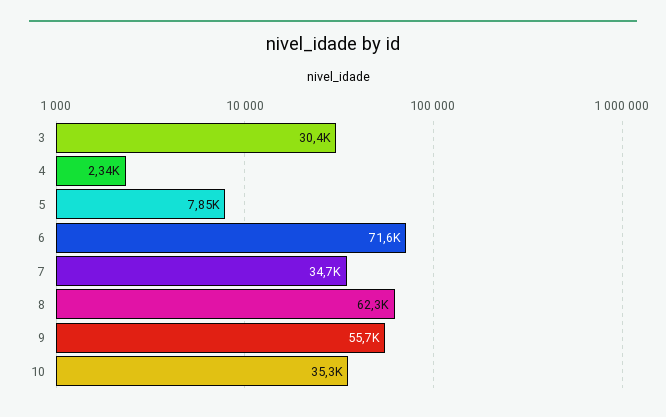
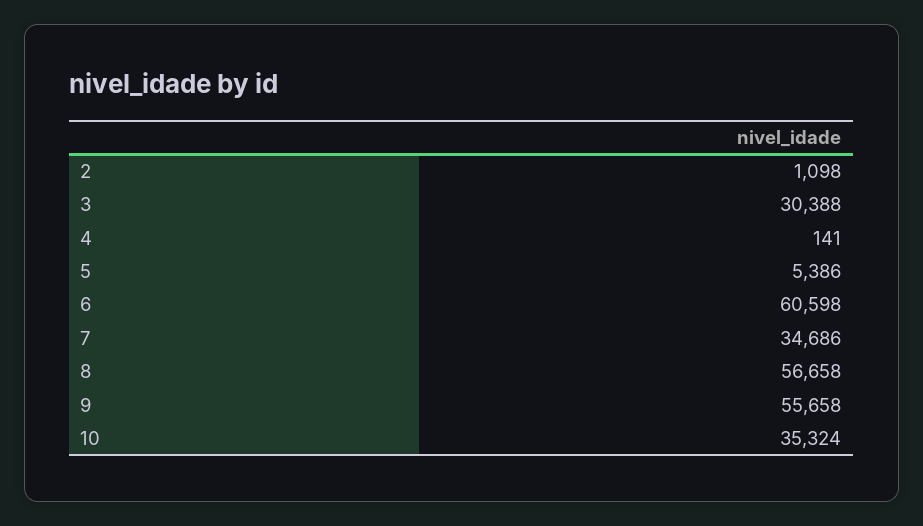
  {
    "3": 30388,
-   "4": 2340,
+   "4": 141,
-   "5": 7850,
+   "5": 5386,
-   "6": 71600,
+   "6": 60598,
    "7": 34686,
-   "8": 62300,
+   "8": 56658,
    "9": 55658,
-   "10": 35324
+   "10": 35324,
+   "2": 1098
  }

